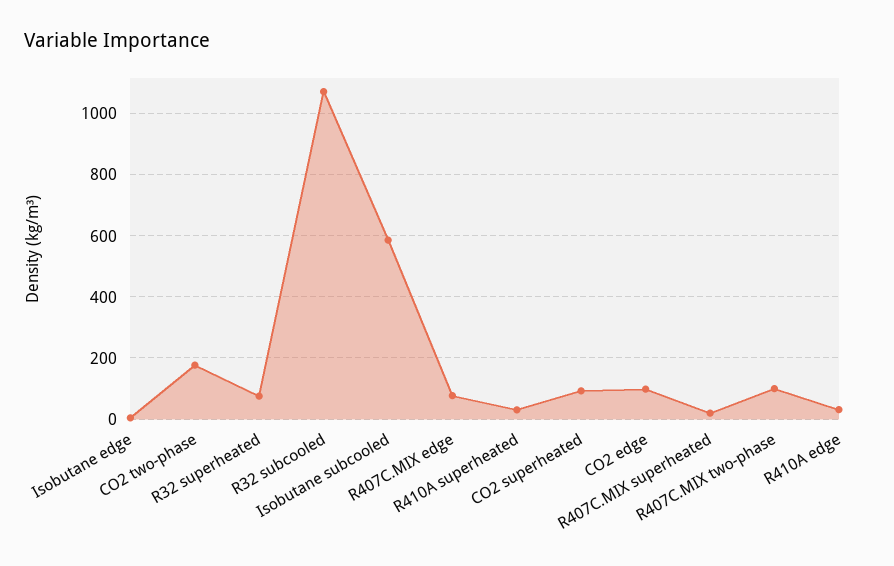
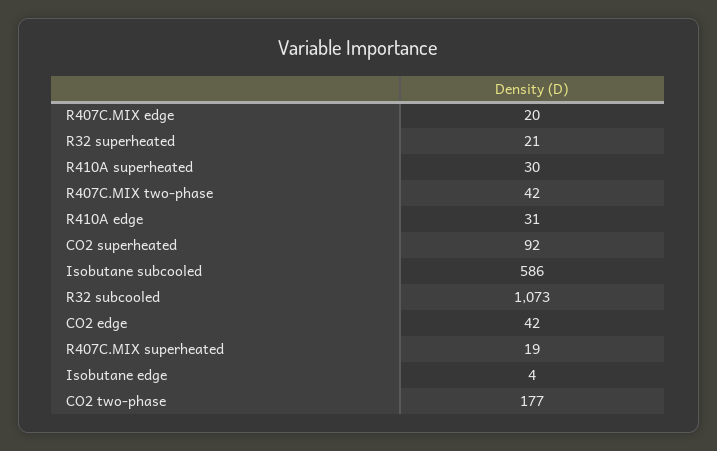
  {
    "Isobutane edge": 4,
    "CO2 two-phase": 177,
-   "R32 superheated": 80,
+   "R32 superheated": 21,
    "R32 subcooled": 1073,
    "Isobutane subcooled": 586,
-   "R407C.MIX edge": 80,
+   "R407C.MIX edge": 20,
    "R410A superheated": 30,
    "CO2 superheated": 92,
-   "CO2 edge": 100,
+   "CO2 edge": 42,
    "R407C.MIX superheated": 19,
-   "R407C.MIX two-phase": 100,
+   "R407C.MIX two-phase": 42,
    "R410A edge": 31
  }

